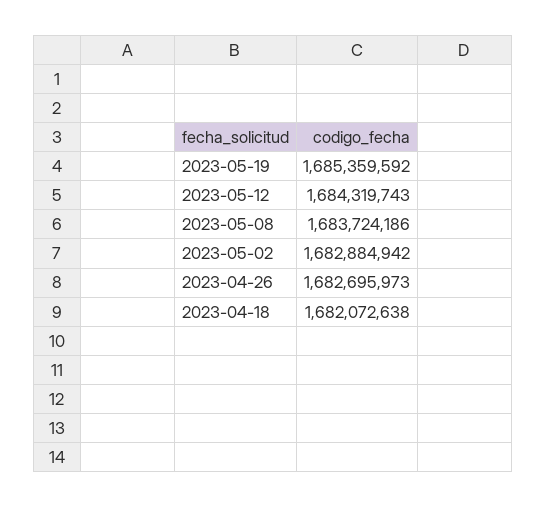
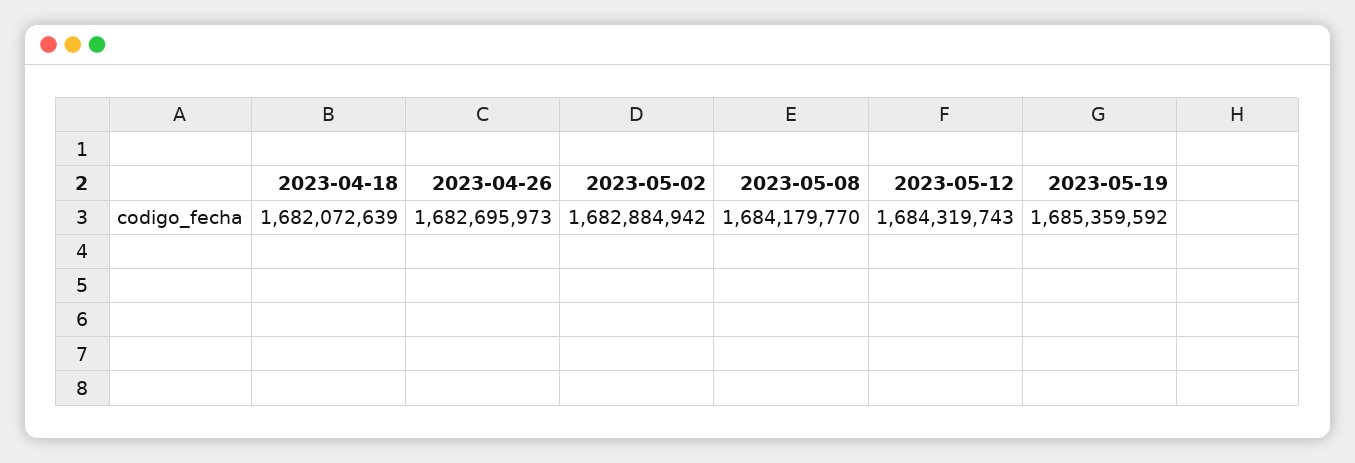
  {
    "2023-05-19": 1685359592,
    "2023-05-12": 1684319743,
-   "2023-05-08": 1683724186,
+   "2023-05-08": 1684179770,
    "2023-05-02": 1682884942,
    "2023-04-26": 1682695973,
-   "2023-04-18": 1682072638
+   "2023-04-18": 1682072639
  }

